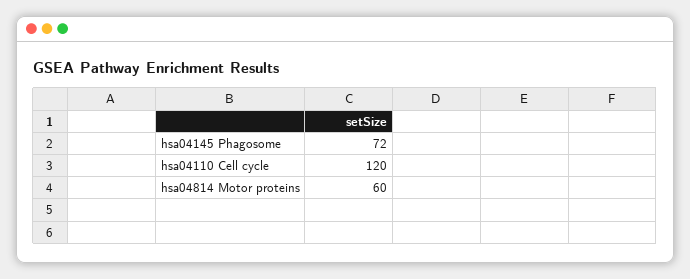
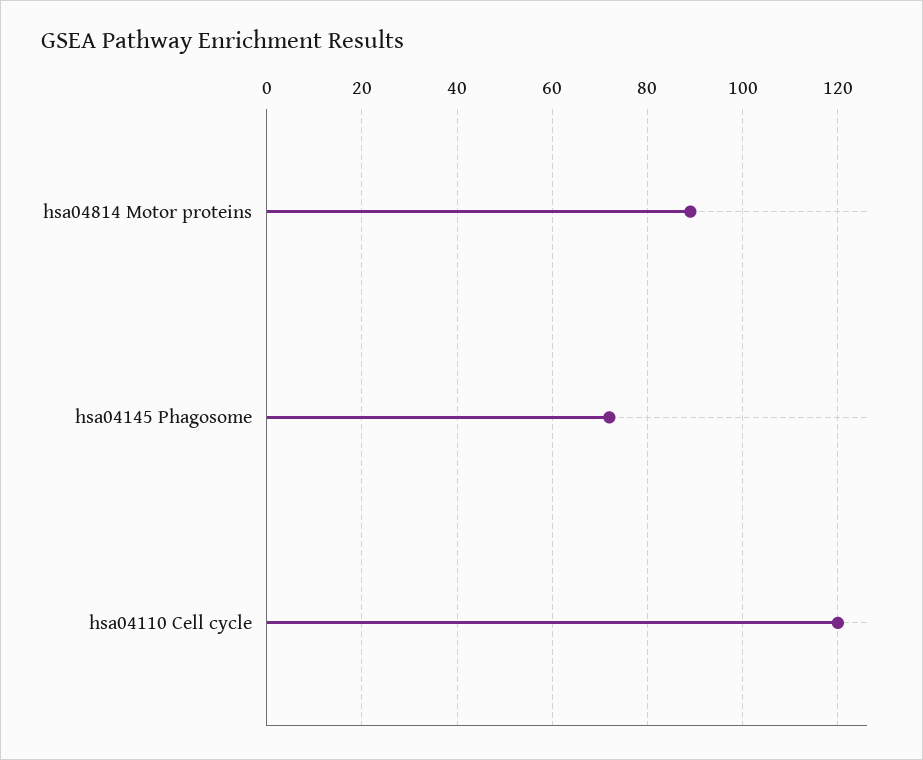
  {
    "hsa04145 Phagosome": 72,
    "hsa04110 Cell cycle": 120,
-   "hsa04814 Motor proteins": 60
+   "hsa04814 Motor proteins": 90
  }

